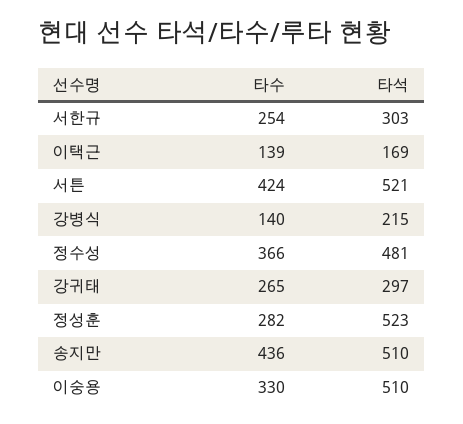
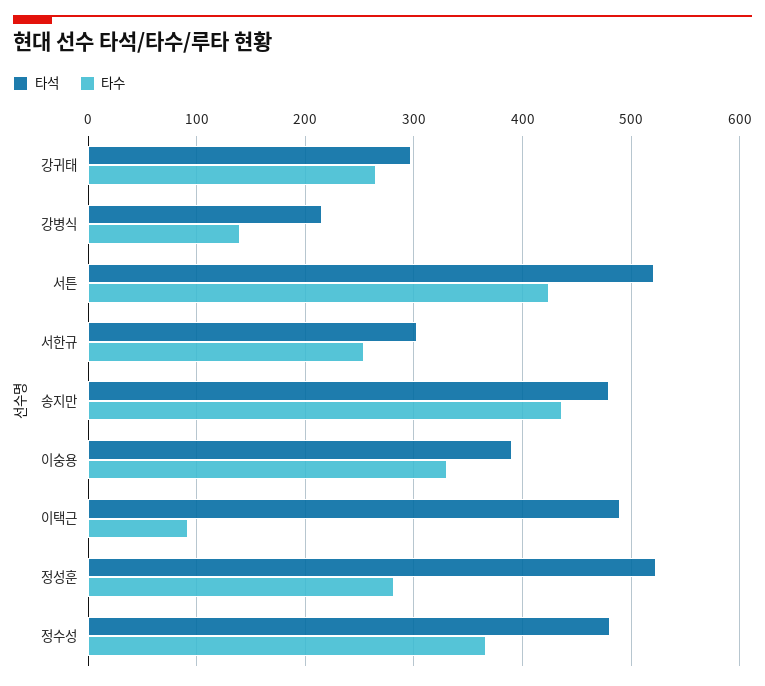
  {
    "타수": {
      "서한규": 254,
-     "이택근": 139,
+     "이택근": 90,
      "서튼": 424,
      "강병식": 140,
      "정수성": 366,
      "강귀태": 265,
      "정성훈": 282,
      "송지만": 436,
      "이숭용": 330
    },
    "타석": {
      "서한규": 303,
-     "이택근": 169,
+     "이택근": 490,
      "서튼": 521,
      "강병식": 215,
      "정수성": 481,
      "강귀태": 297,
      "정성훈": 523,
-     "송지만": 510,
+     "송지만": 480,
-     "이숭용": 510
+     "이숭용": 390
    }
  }

